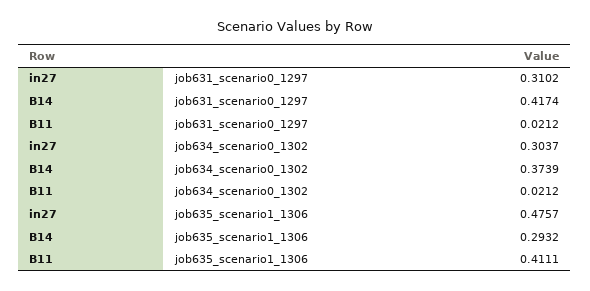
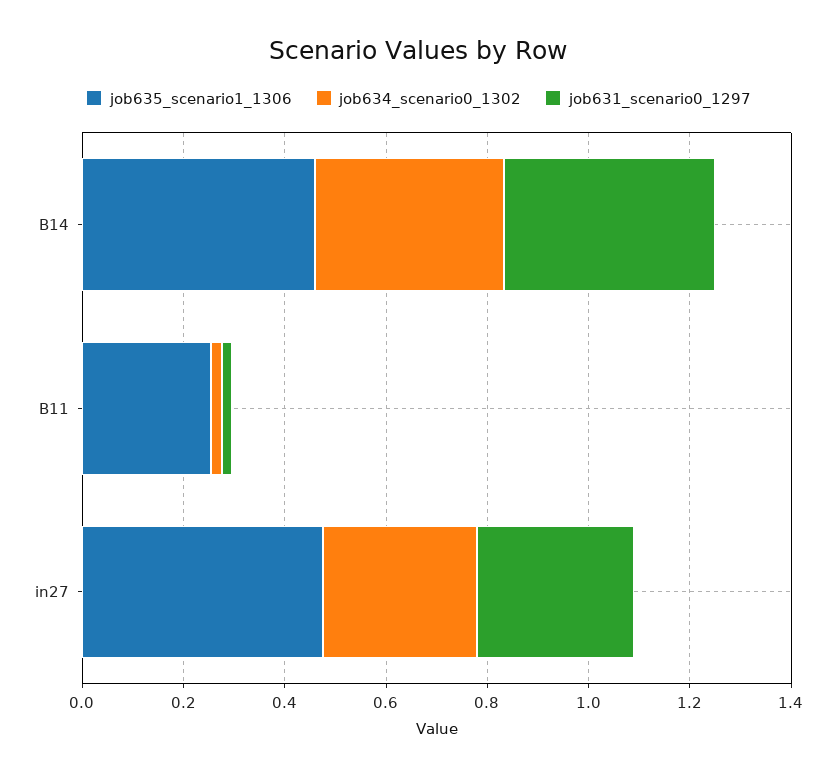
  {
    "job631_scenario0_1297": {
      "in27": 0.3102,
      "B14": 0.4174,
      "B11": 0.0212
    },
    "job634_scenario0_1302": {
      "in27": 0.3037,
      "B14": 0.3739,
      "B11": 0.0212
    },
    "job635_scenario1_1306": {
      "in27": 0.4757,
-     "B14": 0.2932,
+     "B14": 0.45,
-     "B11": 0.4111
+     "B11": 0.25
    }
  }

